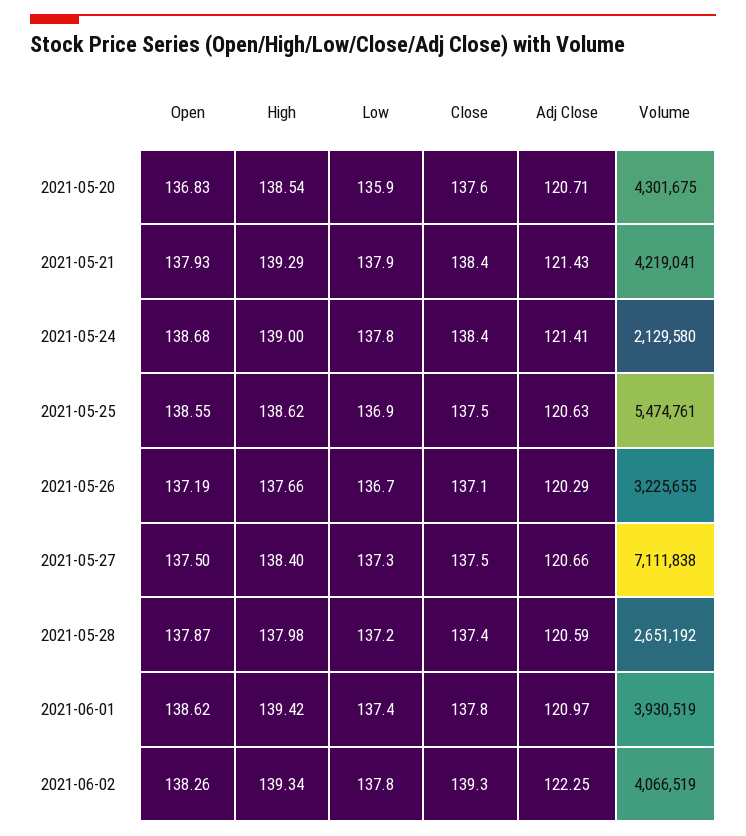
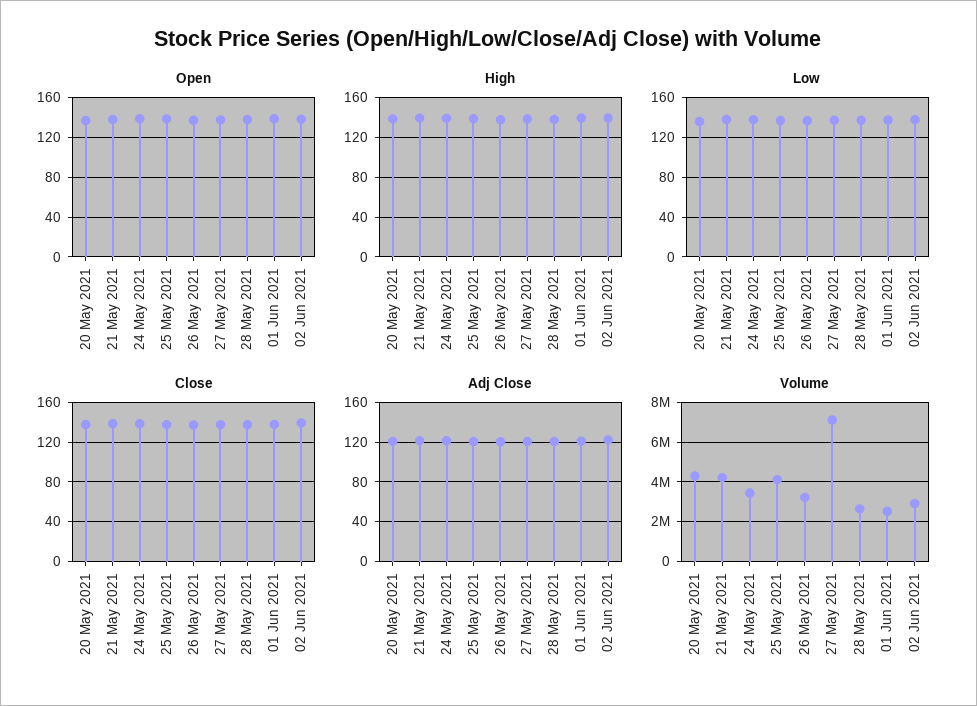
  {
    "Open": {
      "2021-05-20": 136.83,
      "2021-05-21": 137.93,
      "2021-05-24": 138.68,
      "2021-05-25": 138.55,
      "2021-05-26": 137.19,
      "2021-05-27": 137.5,
      "2021-05-28": 137.87,
      "2021-06-01": 138.62,
      "2021-06-02": 138.26
    },
    "High": {
      "2021-05-20": 138.54,
      "2021-05-21": 139.29,
      "2021-05-24": 139,
      "2021-05-25": 138.62,
      "2021-05-26": 137.66,
      "2021-05-27": 138.4,
      "2021-05-28": 137.98,
      "2021-06-01": 139.42,
      "2021-06-02": 139.34
    },
    "Low": {
      "2021-05-20": 135.9,
      "2021-05-21": 137.9,
      "2021-05-24": 137.8,
      "2021-05-25": 136.9,
      "2021-05-26": 136.7,
      "2021-05-27": 137.3,
      "2021-05-28": 137.2,
      "2021-06-01": 137.4,
      "2021-06-02": 137.8
    },
    "Close": {
      "2021-05-20": 137.6,
      "2021-05-21": 138.4,
      "2021-05-24": 138.4,
      "2021-05-25": 137.5,
      "2021-05-26": 137.1,
      "2021-05-27": 137.5,
      "2021-05-28": 137.4,
      "2021-06-01": 137.8,
      "2021-06-02": 139.3
    },
    "Adj Close": {
      "2021-05-20": 120.71,
      "2021-05-21": 121.43,
      "2021-05-24": 121.41,
      "2021-05-25": 120.63,
      "2021-05-26": 120.29,
      "2021-05-27": 120.66,
      "2021-05-28": 120.59,
      "2021-06-01": 120.97,
      "2021-06-02": 122.25
    },
    "Volume": {
      "2021-05-20": 4301675,
      "2021-05-21": 4219041,
-     "2021-05-24": 2129580,
+     "2021-05-24": 3500000,
-     "2021-05-25": 5474761,
+     "2021-05-25": 4000000,
      "2021-05-26": 3225655,
      "2021-05-27": 7111838,
      "2021-05-28": 2651192,
-     "2021-06-01": 3930519,
+     "2021-06-01": 2500000,
-     "2021-06-02": 4066519
+     "2021-06-02": 3000000
    }
  }

